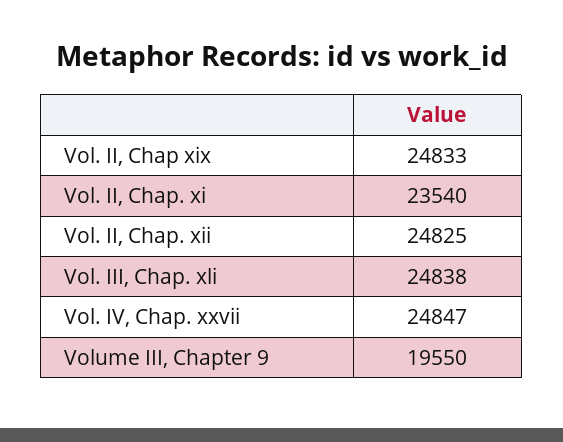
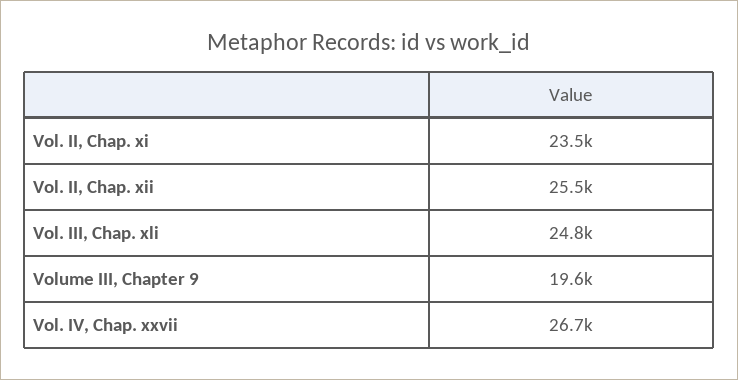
  {
-   "Vol. II, Chap xix": 24833,
    "Vol. II, Chap. xi": 23540,
-   "Vol. II, Chap. xii": 24825,
+   "Vol. II, Chap. xii": 25500,
    "Vol. III, Chap. xli": 24838,
-   "Vol. IV, Chap. xxvii": 24847,
+   "Vol. IV, Chap. xxvii": 26700,
    "Volume III, Chapter 9": 19550
  }

